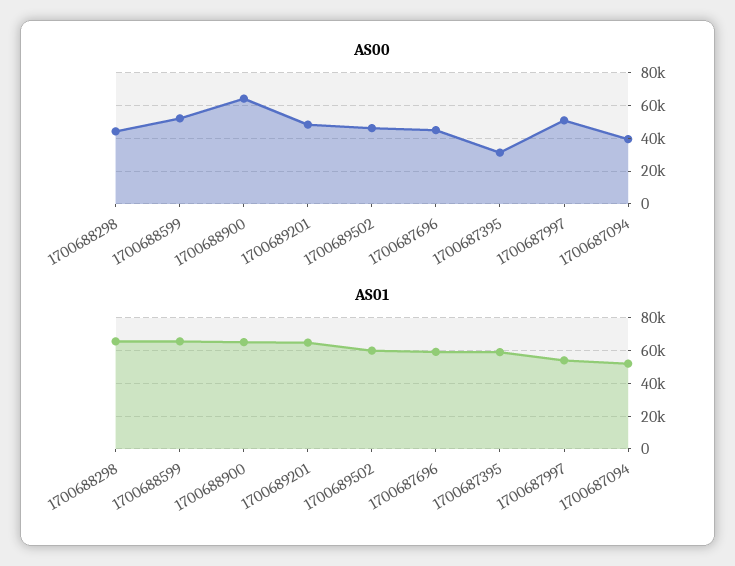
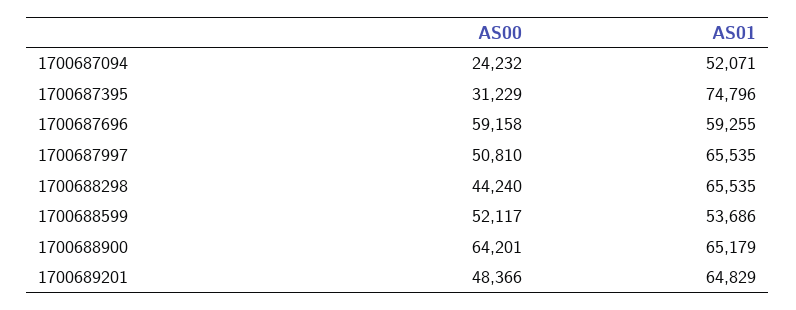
  {
    "AS00": {
      "1700688298": 44240,
      "1700688599": 52117,
      "1700688900": 64201,
      "1700689201": 48366,
-     "1700689502": 45000,
-     "1700687696": 45000,
+     "1700687696": 59158,
      "1700687395": 31229,
      "1700687997": 50810,
-     "1700687094": 40000
+     "1700687094": 24232
    },
    "AS01": {
      "1700688298": 65535,
-     "1700688599": 65000,
+     "1700688599": 53686,
      "1700688900": 65179,
      "1700689201": 64829,
-     "1700689502": 60000,
      "1700687696": 59255,
-     "1700687395": 60000,
+     "1700687395": 74796,
-     "1700687997": 55000,
+     "1700687997": 65535,
      "1700687094": 52071
    }
  }

